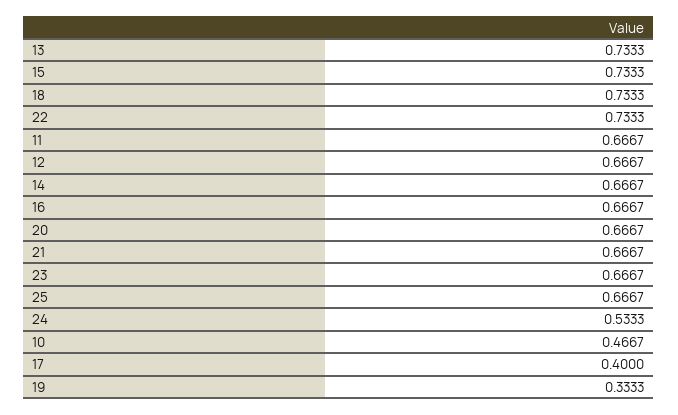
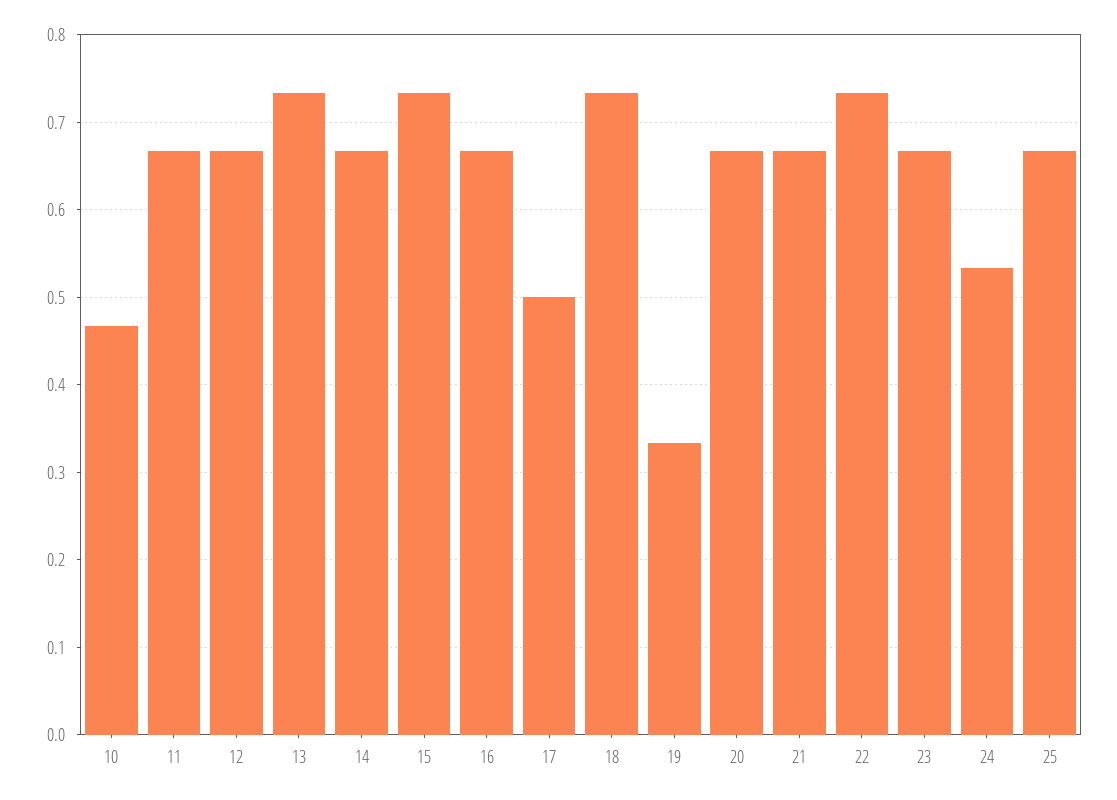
  {
    "13": 0.7333,
    "15": 0.7333,
    "18": 0.7333,
    "22": 0.7333,
    "11": 0.6667,
    "12": 0.6667,
    "14": 0.6667,
    "16": 0.6667,
    "20": 0.6667,
    "21": 0.6667,
    "23": 0.6667,
    "25": 0.6667,
    "24": 0.5333,
    "10": 0.4667,
-   "17": 0.4,
+   "17": 0.5,
    "19": 0.3333
  }

